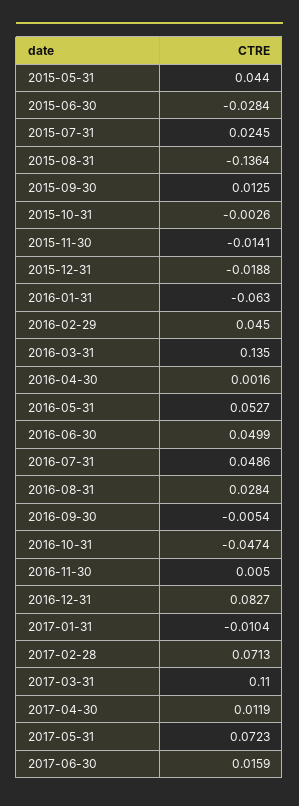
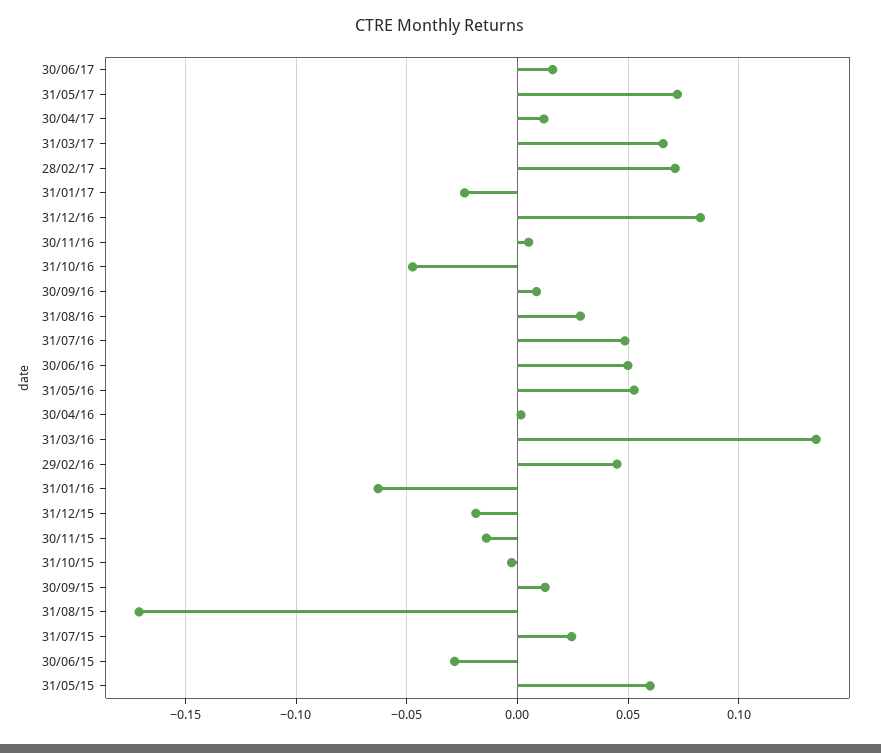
  {
-   "2015-05-31": 0.044,
+   "2015-05-31": 0.06,
    "2015-06-30": -0.0284,
    "2015-07-31": 0.0245,
-   "2015-08-31": -0.1364,
+   "2015-08-31": -0.17,
    "2015-09-30": 0.0125,
    "2015-10-31": -0.0026,
    "2015-11-30": -0.0141,
    "2015-12-31": -0.0188,
    "2016-01-31": -0.063,
    "2016-02-29": 0.045,
    "2016-03-31": 0.135,
    "2016-04-30": 0.0016,
    "2016-05-31": 0.0527,
    "2016-06-30": 0.0499,
    "2016-07-31": 0.0486,
    "2016-08-31": 0.0284,
-   "2016-09-30": -0.0054,
+   "2016-09-30": 0.01,
    "2016-10-31": -0.0474,
    "2016-11-30": 0.005,
    "2016-12-31": 0.0827,
-   "2017-01-31": -0.0104,
+   "2017-01-31": -0.025,
    "2017-02-28": 0.0713,
-   "2017-03-31": 0.11,
+   "2017-03-31": 0.065,
    "2017-04-30": 0.0119,
    "2017-05-31": 0.0723,
    "2017-06-30": 0.0159
  }

